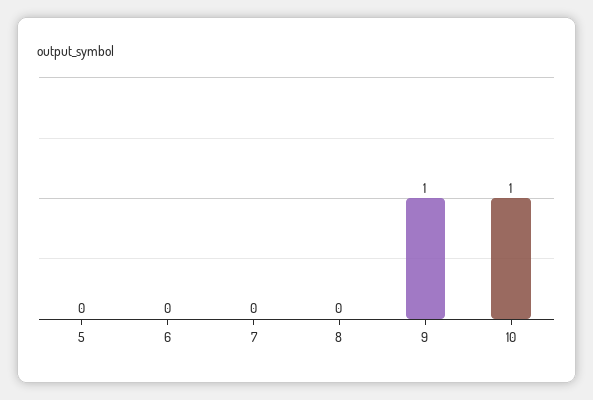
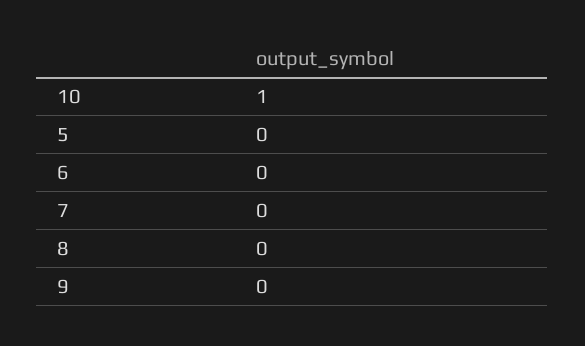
  {
    "5": 0,
    "6": 0,
    "7": 0,
    "8": 0,
-   "9": 1,
+   "9": 0,
    "10": 1
  }

